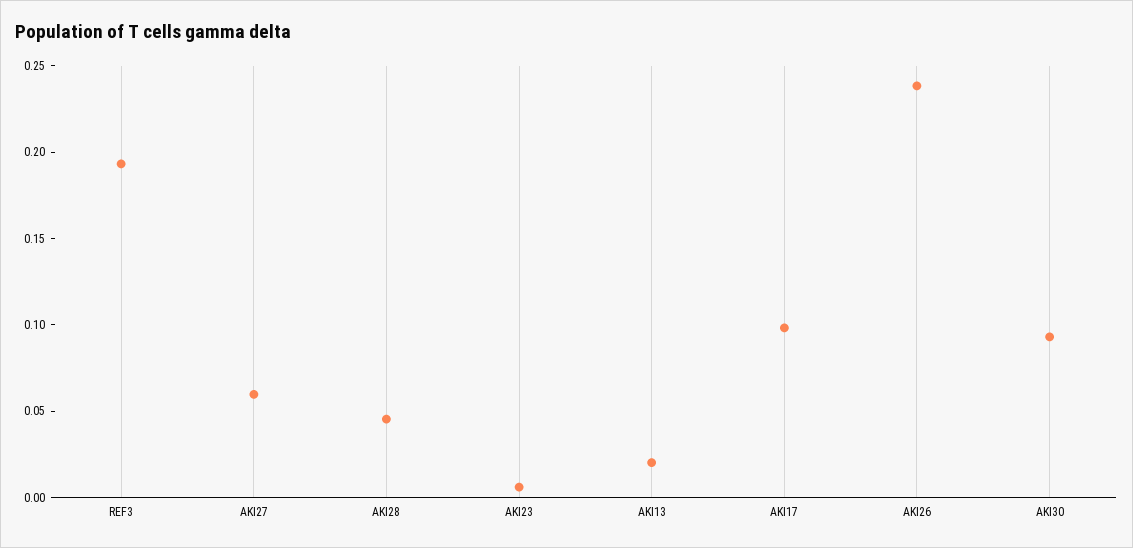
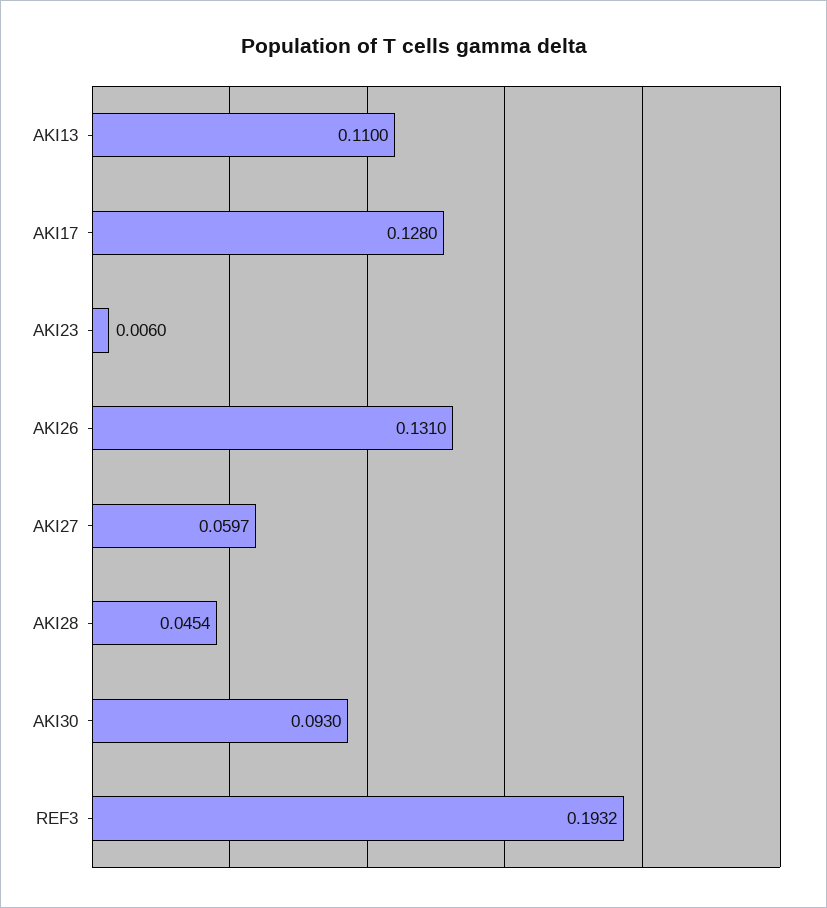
  {
    "REF3": 0.1932,
    "AKI27": 0.0597,
    "AKI28": 0.0454,
    "AKI23": 0.006,
-   "AKI13": 0.02,
+   "AKI13": 0.11,
-   "AKI17": 0.1,
+   "AKI17": 0.128,
-   "AKI26": 0.24,
+   "AKI26": 0.131,
    "AKI30": 0.093
  }

